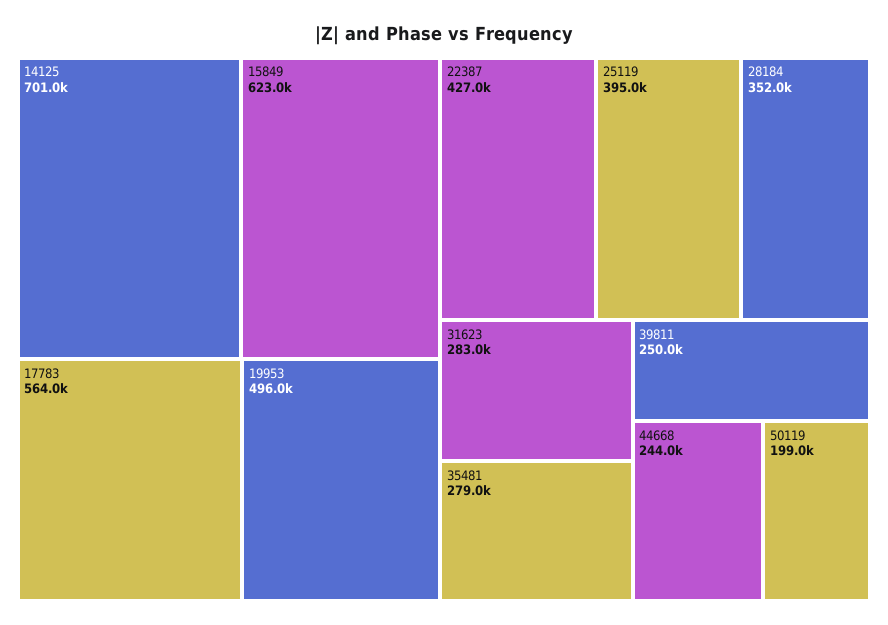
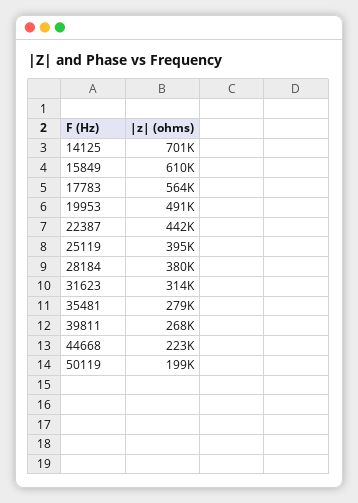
  {
    "14125": 701000,
-   "15849": 623000,
+   "15849": 610000,
    "17783": 564000,
-   "19953": 496000,
+   "19953": 491000,
-   "22387": 427000,
+   "22387": 442000,
    "25119": 395000,
-   "28184": 352000,
+   "28184": 380000,
-   "31623": 283000,
+   "31623": 314000,
    "35481": 279000,
-   "39811": 250000,
+   "39811": 268000,
-   "44668": 244000,
+   "44668": 223000,
    "50119": 199000
  }

